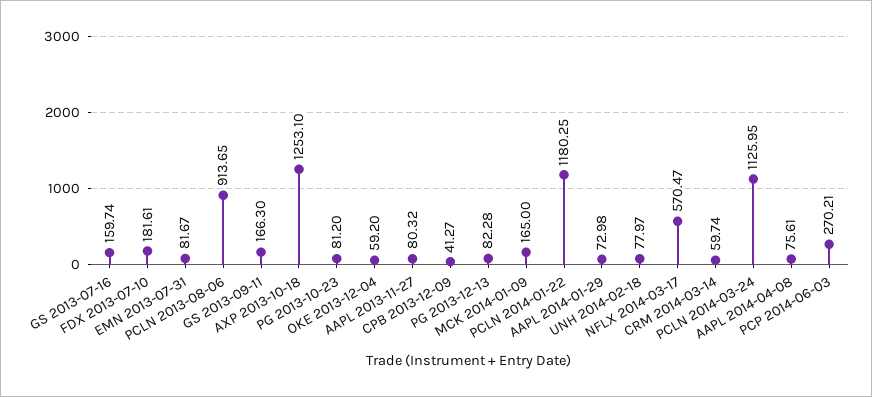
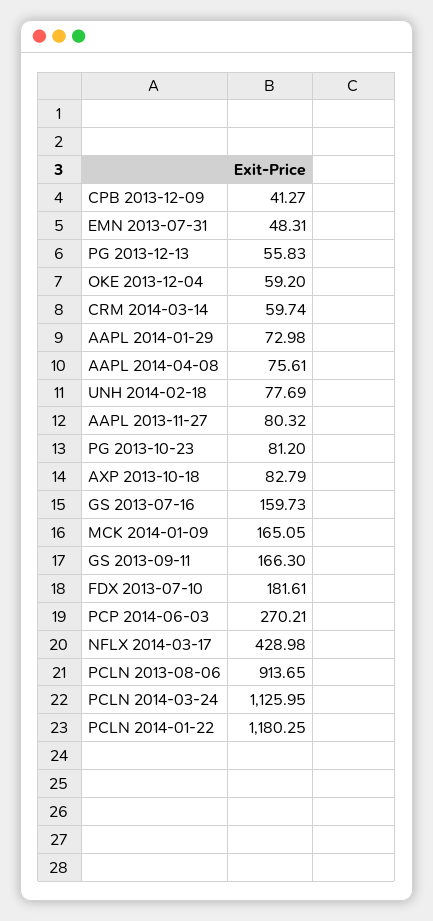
  {
-   "GS 2013-07-16": 159.74,
+   "GS 2013-07-16": 159.73,
    "FDX 2013-07-10": 181.61,
-   "EMN 2013-07-31": 81.67,
+   "EMN 2013-07-31": 48.31,
    "PCLN 2013-08-06": 913.65,
    "GS 2013-09-11": 166.3,
-   "AXP 2013-10-18": 1253.1,
+   "AXP 2013-10-18": 82.79,
    "PG 2013-10-23": 81.2,
    "OKE 2013-12-04": 59.2,
    "AAPL 2013-11-27": 80.32,
    "CPB 2013-12-09": 41.27,
-   "PG 2013-12-13": 82.28,
+   "PG 2013-12-13": 55.83,
-   "MCK 2014-01-09": 165,
+   "MCK 2014-01-09": 165.05,
    "PCLN 2014-01-22": 1180.25,
    "AAPL 2014-01-29": 72.98,
-   "UNH 2014-02-18": 77.97,
+   "UNH 2014-02-18": 77.69,
-   "NFLX 2014-03-17": 570.47,
+   "NFLX 2014-03-17": 428.98,
    "CRM 2014-03-14": 59.74,
    "PCLN 2014-03-24": 1125.95,
    "AAPL 2014-04-08": 75.61,
    "PCP 2014-06-03": 270.21
  }

